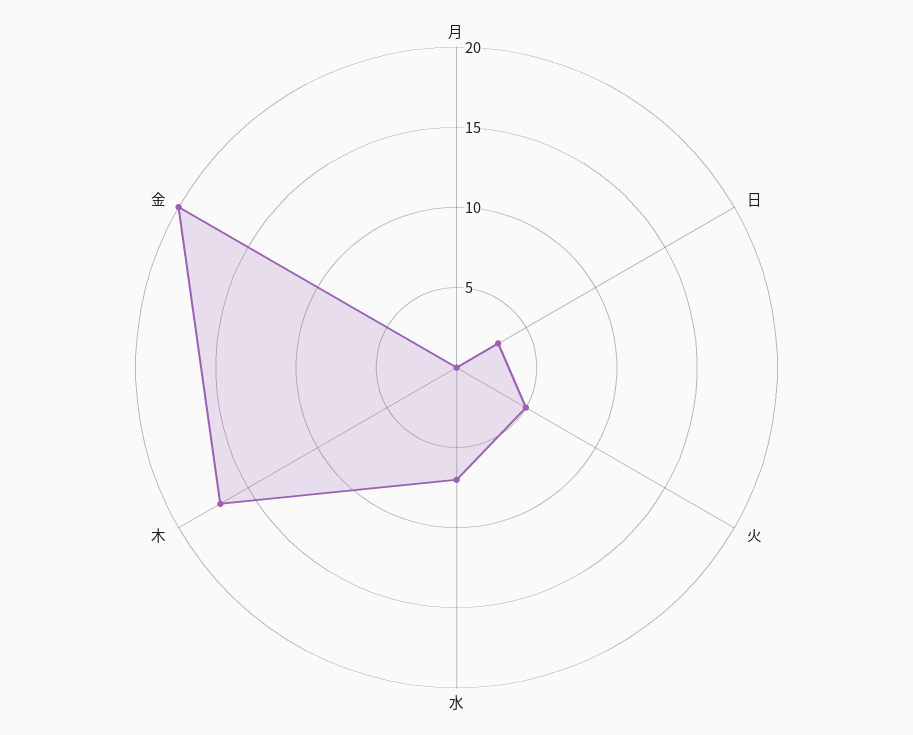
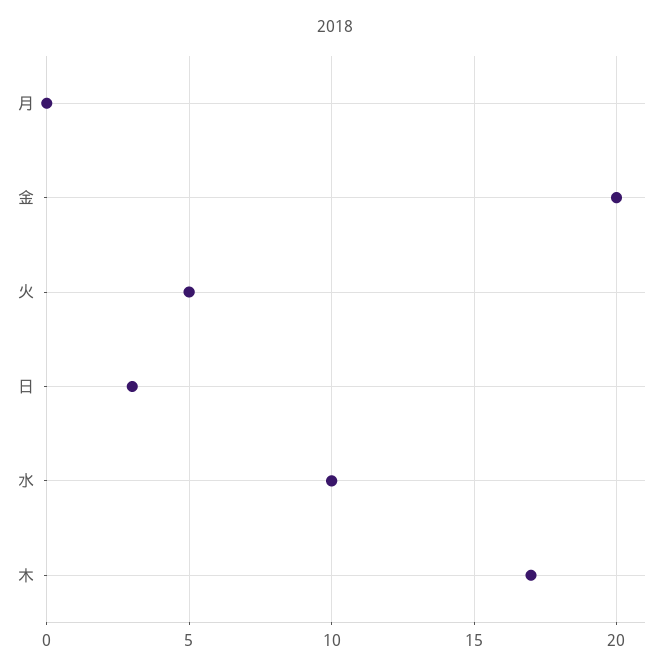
  {
    "月": 0,
    "日": 3,
    "火": 5,
-   "水": 7,
+   "水": 10,
    "木": 17,
    "金": 20
  }

